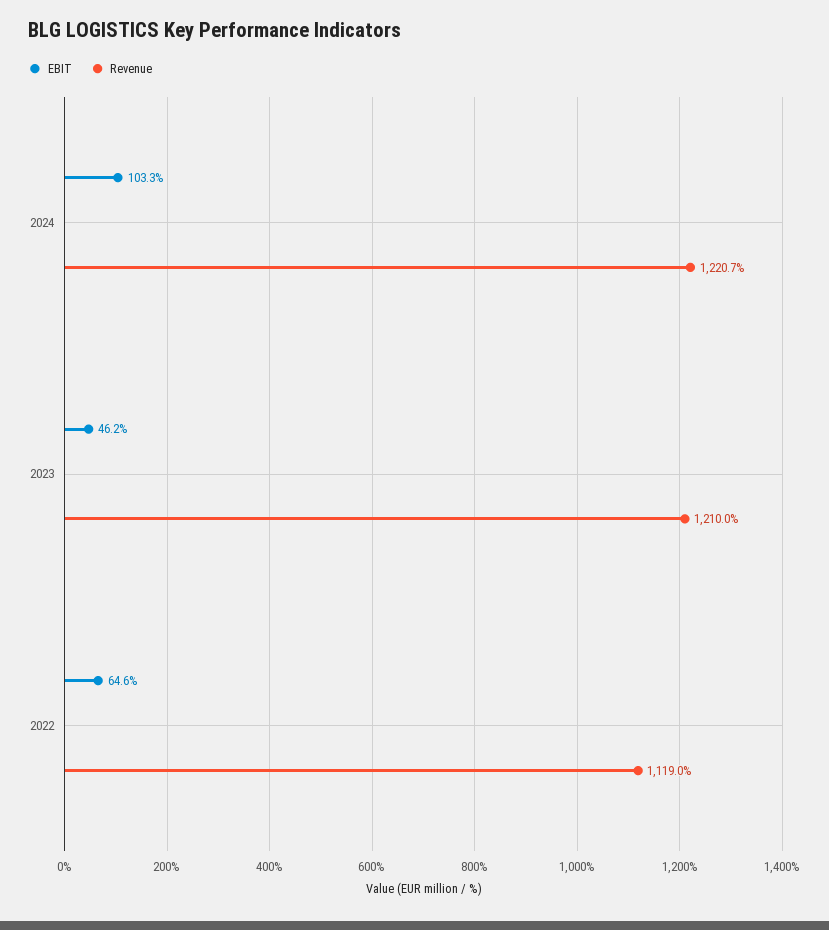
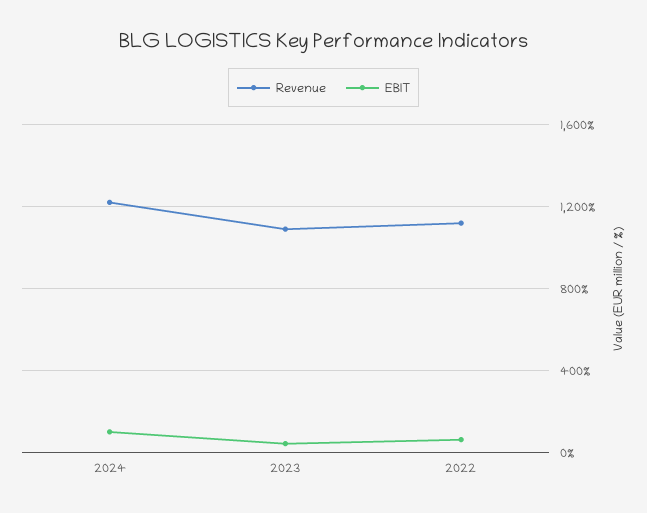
  {
    "EBIT": {
      "2024": 103.3,
      "2023": 46.2,
      "2022": 64.6
    },
    "Revenue": {
      "2024": 1220.7,
-     "2023": 1210,
+     "2023": 1100,
      "2022": 1119
    }
  }

